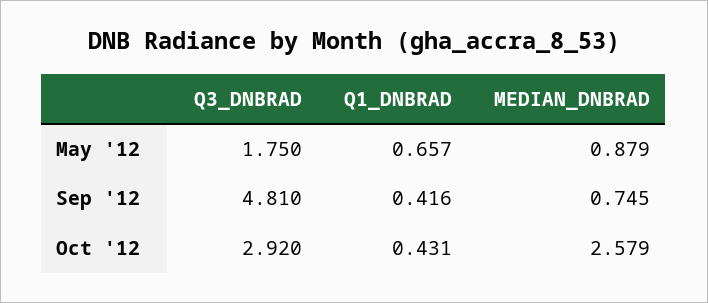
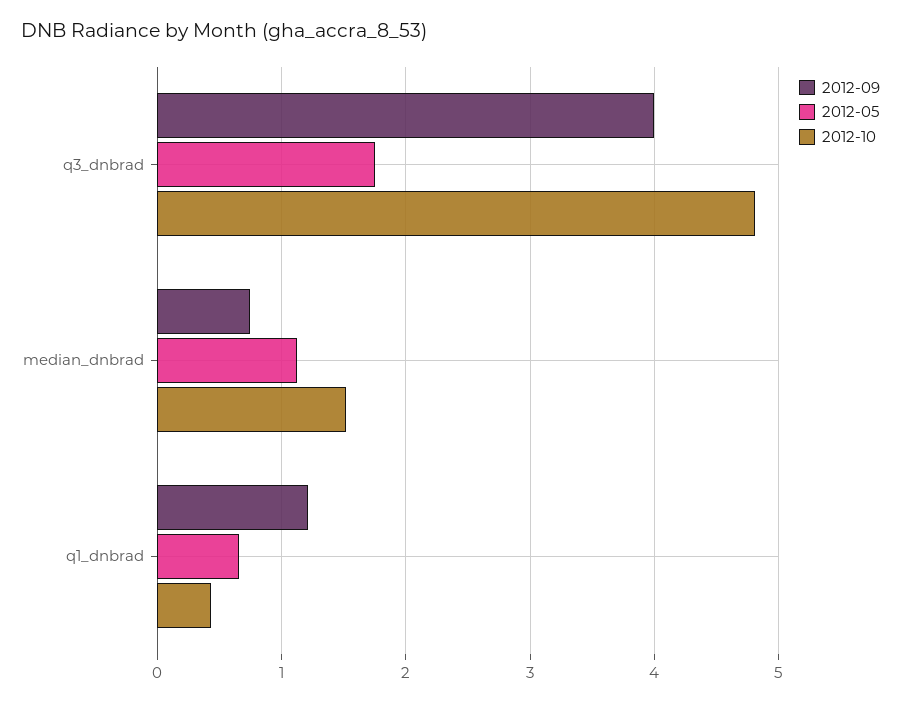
  {
    "May '12": {
      "Q3_DNBRAD": 1.75,
      "Q1_DNBRAD": 0.657,
-     "MEDIAN_DNBRAD": 0.879
+     "MEDIAN_DNBRAD": 1.1
    },
    "Sep '12": {
-     "Q3_DNBRAD": 4.81,
+     "Q3_DNBRAD": 4,
-     "Q1_DNBRAD": 0.416,
+     "Q1_DNBRAD": 1.2,
      "MEDIAN_DNBRAD": 0.745
    },
    "Oct '12": {
-     "Q3_DNBRAD": 2.92,
+     "Q3_DNBRAD": 4.8,
      "Q1_DNBRAD": 0.431,
-     "MEDIAN_DNBRAD": 2.579
+     "MEDIAN_DNBRAD": 1.5
    }
  }

